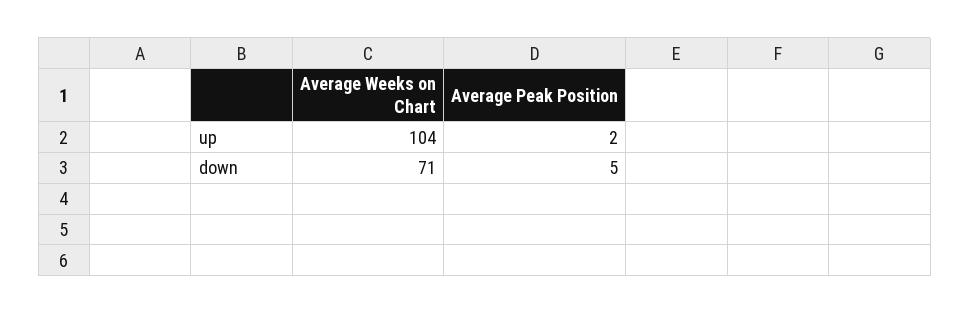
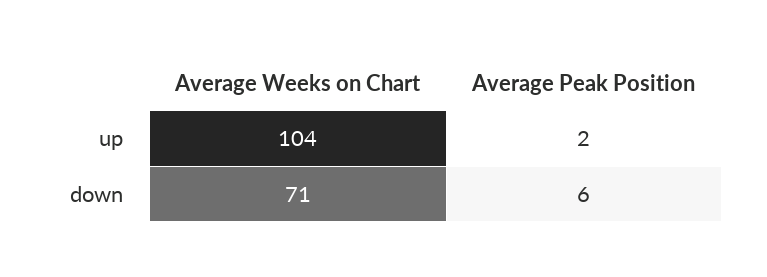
  {
    "Average Weeks on Chart": {
      "up": 104,
      "down": 71
    },
    "Average Peak Position": {
      "up": 2,
-     "down": 5
+     "down": 6
    }
  }

